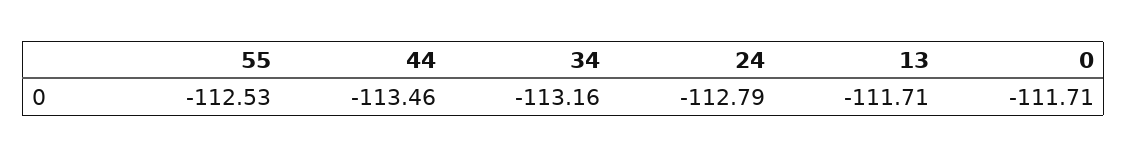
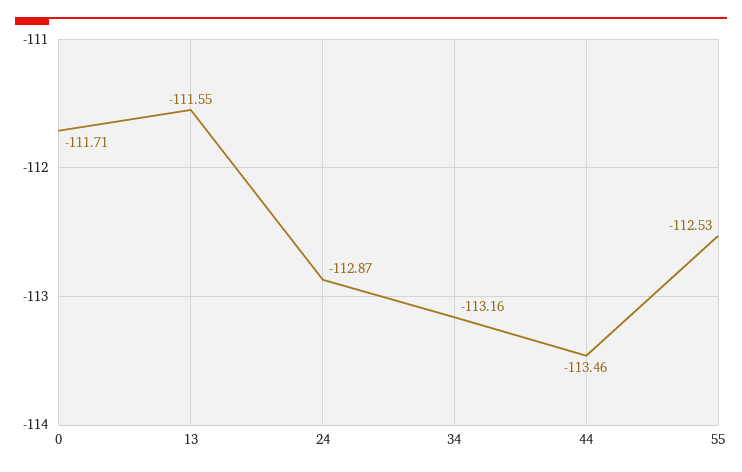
  {
    "55": -112.53,
    "44": -113.46,
    "34": -113.16,
-   "24": -112.79,
+   "24": -112.87,
-   "13": -111.71,
+   "13": -111.55,
    "0": -111.71
  }

